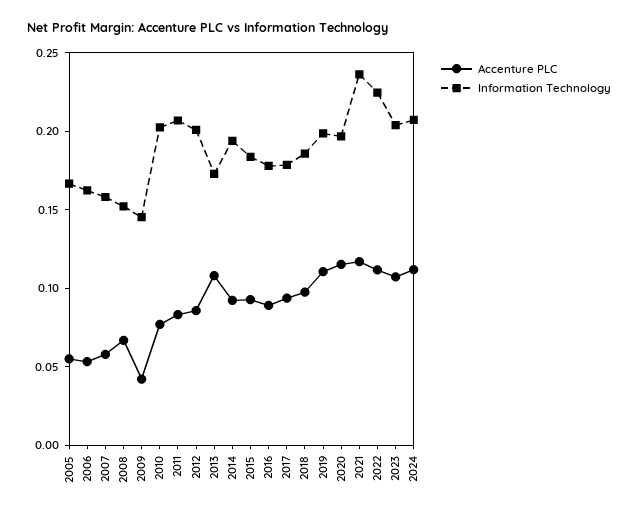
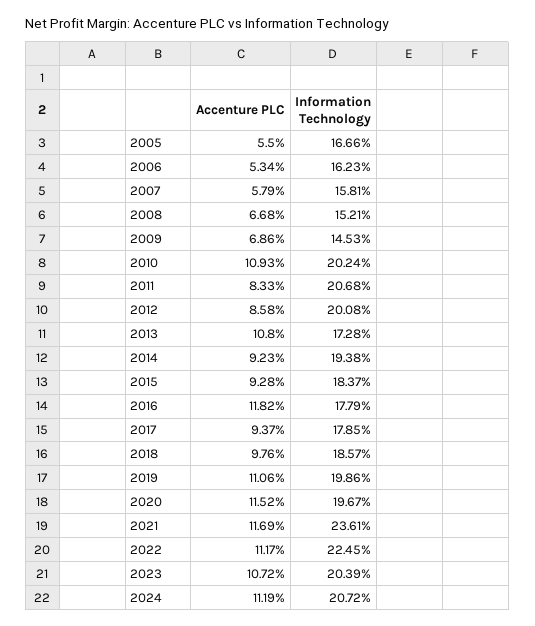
  {
    "Accenture PLC": {
      "2005": 0.055,
      "2006": 0.0534,
      "2007": 0.0579,
      "2008": 0.0668,
-     "2009": 0.04,
+     "2009": 0.0686,
-     "2010": 0.08,
+     "2010": 0.1093,
      "2011": 0.0833,
      "2012": 0.0858,
      "2013": 0.108,
      "2014": 0.0923,
      "2015": 0.0928,
-     "2016": 0.09,
+     "2016": 0.1182,
      "2017": 0.0937,
      "2018": 0.0976,
      "2019": 0.1106,
      "2020": 0.1152,
      "2021": 0.1169,
      "2022": 0.1117,
      "2023": 0.1072,
      "2024": 0.1119
    },
    "Information Technology": {
      "2005": 0.1666,
      "2006": 0.1623,
      "2007": 0.1581,
      "2008": 0.1521,
      "2009": 0.1453,
      "2010": 0.2024,
      "2011": 0.2068,
      "2012": 0.2008,
      "2013": 0.1728,
      "2014": 0.1938,
      "2015": 0.1837,
      "2016": 0.1779,
      "2017": 0.1785,
      "2018": 0.1857,
      "2019": 0.1986,
      "2020": 0.1967,
      "2021": 0.2361,
      "2022": 0.2245,
      "2023": 0.2039,
      "2024": 0.2072
    }
  }

